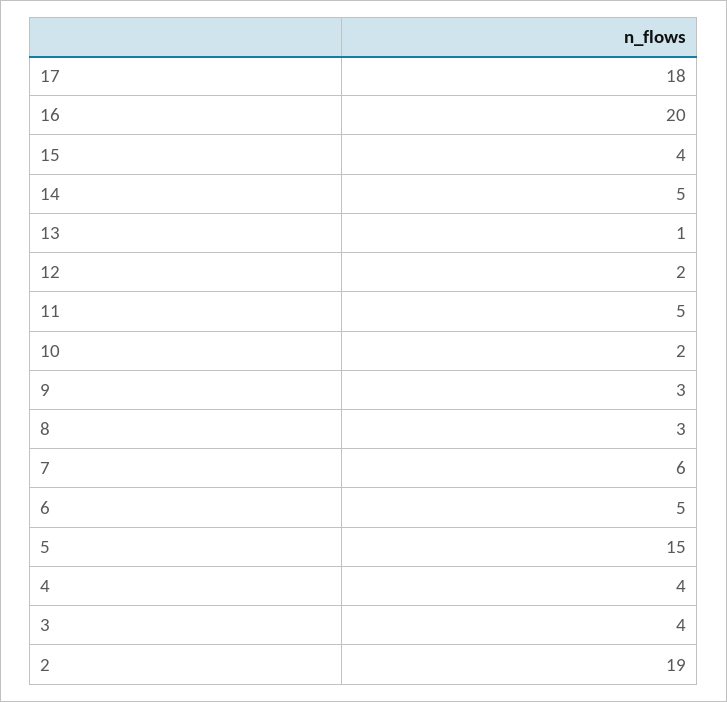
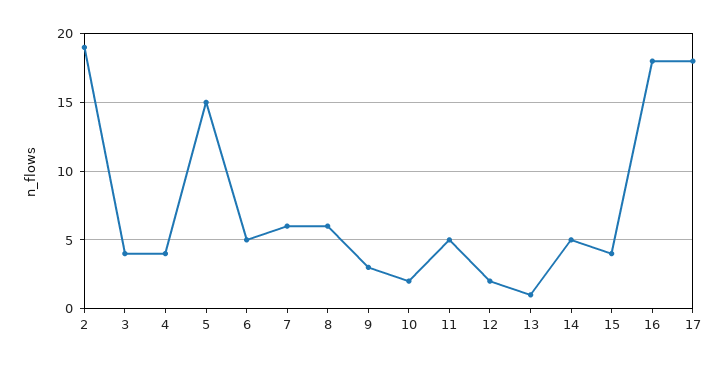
  {
    "17": 18,
-   "16": 20,
+   "16": 18,
    "15": 4,
    "14": 5,
    "13": 1,
    "12": 2,
    "11": 5,
    "10": 2,
    "9": 3,
-   "8": 3,
+   "8": 6,
    "7": 6,
    "6": 5,
    "5": 15,
    "4": 4,
    "3": 4,
    "2": 19
  }

